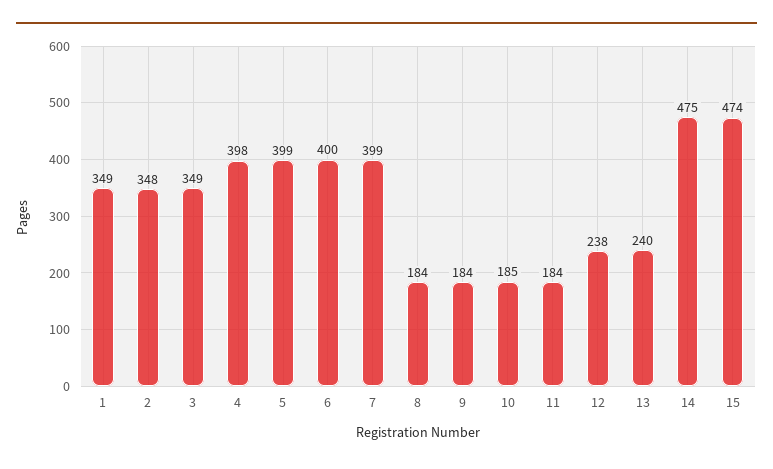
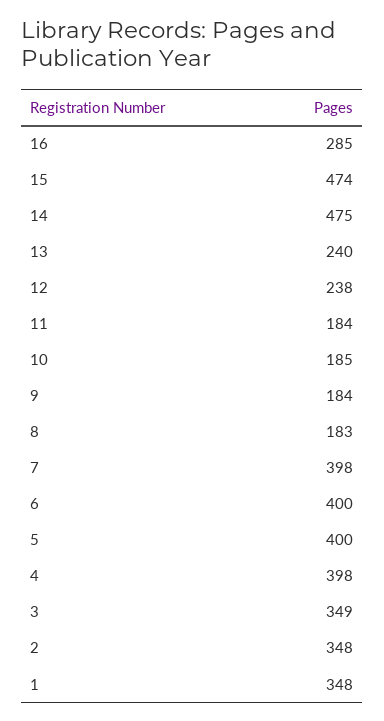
  {
-   "1": 349,
+   "1": 348,
    "2": 348,
    "3": 349,
    "4": 398,
-   "5": 399,
+   "5": 400,
    "6": 400,
-   "7": 399,
+   "7": 398,
-   "8": 184,
+   "8": 183,
    "9": 184,
    "10": 185,
    "11": 184,
    "12": 238,
    "13": 240,
    "14": 475,
-   "15": 474
+   "15": 474,
+   "16": 285
  }

